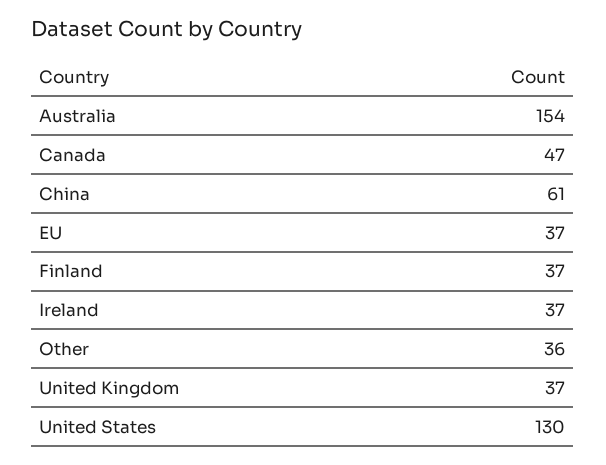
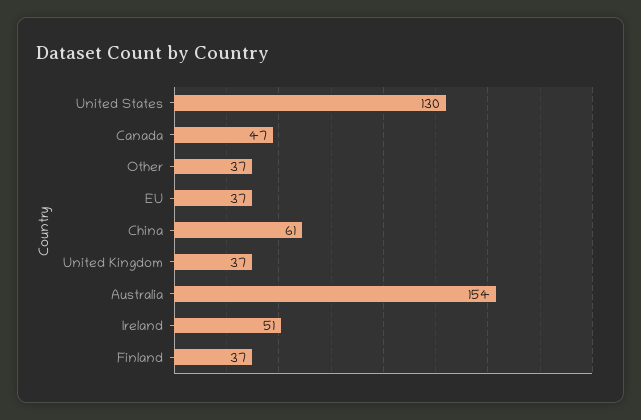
  {
    "Australia": 154,
    "Canada": 47,
    "China": 61,
    "EU": 37,
    "Finland": 37,
-   "Ireland": 37,
+   "Ireland": 51,
-   "Other": 36,
+   "Other": 37,
    "United Kingdom": 37,
    "United States": 130
  }

